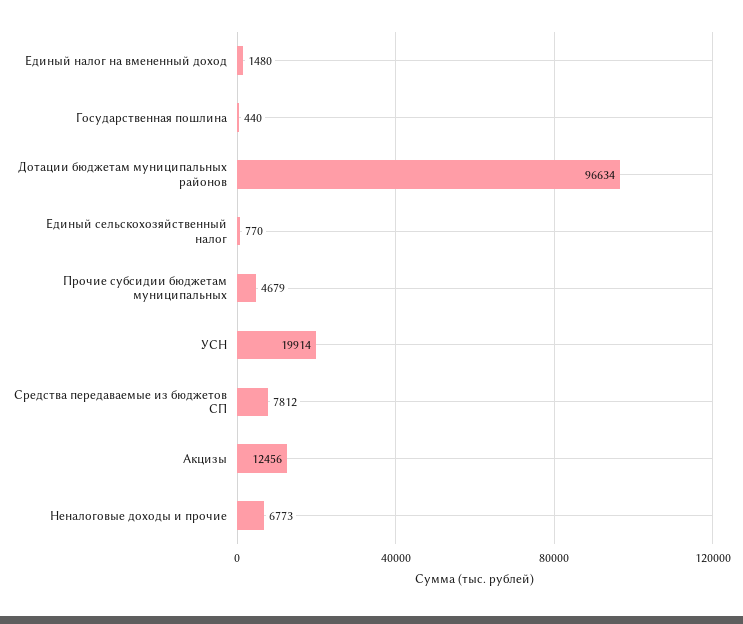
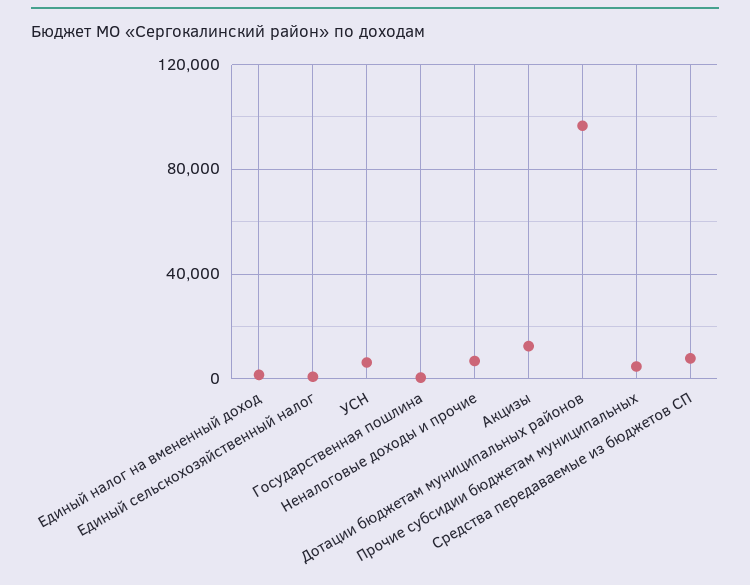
  {
    "Единый налог на вмененный доход": 1480,
    "Государственная пошлина": 440,
    "Дотации бюджетам муниципальных районов": 96634,
    "Единый сельскохозяйственный налог": 770,
    "Прочие субсидии бюджетам муниципальных": 4679,
-   "УСН": 19914,
+   "УСН": 5000,
    "Средства передаваемые из бюджетов СП": 7812,
    "Акцизы": 12456,
    "Неналоговые доходы и прочие": 6773
  }

